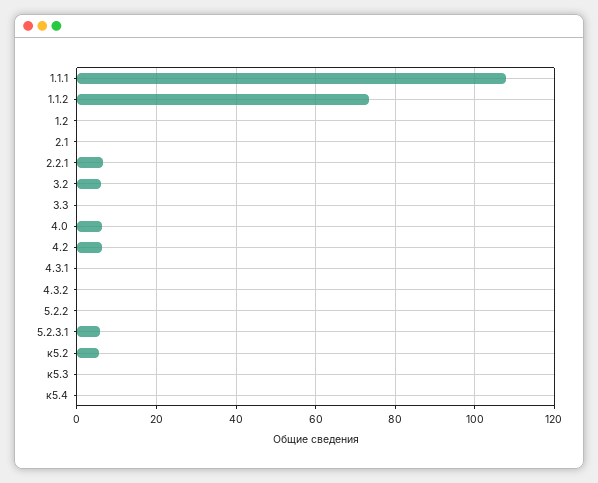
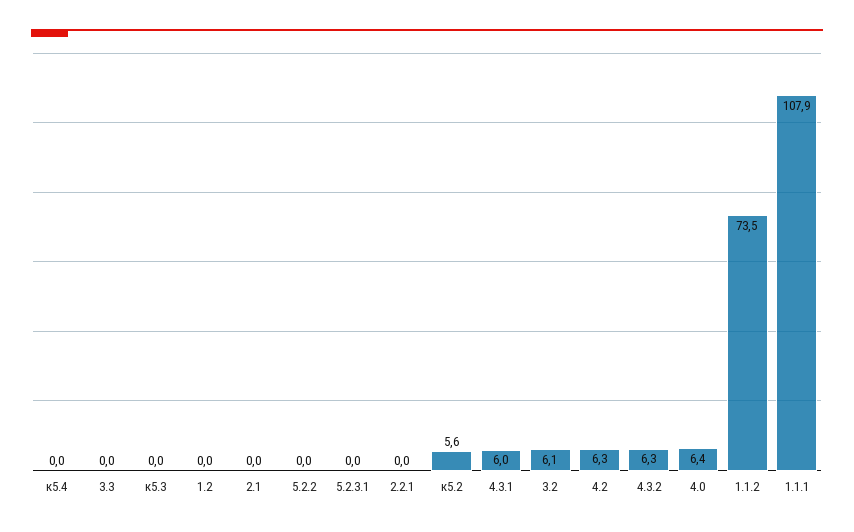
  {
    "1.1.1": 107.9,
    "1.1.2": 73.5,
    "1.2": 0,
    "2.1": 0,
-   "2.2.1": 6,
+   "2.2.1": 0,
    "3.2": 6.1,
    "3.3": 0,
    "4.0": 6.4,
    "4.2": 6.3,
-   "4.3.1": 0,
+   "4.3.1": 6,
-   "4.3.2": 0,
+   "4.3.2": 6.3,
    "5.2.2": 0,
-   "5.2.3.1": 6,
+   "5.2.3.1": 0,
    "к5.2": 5.6,
    "к5.3": 0,
    "к5.4": 0
  }

